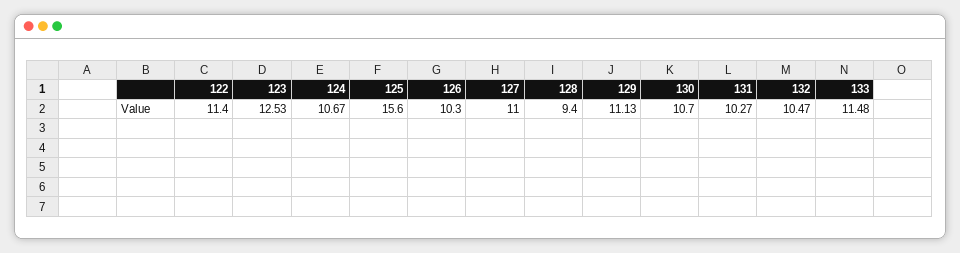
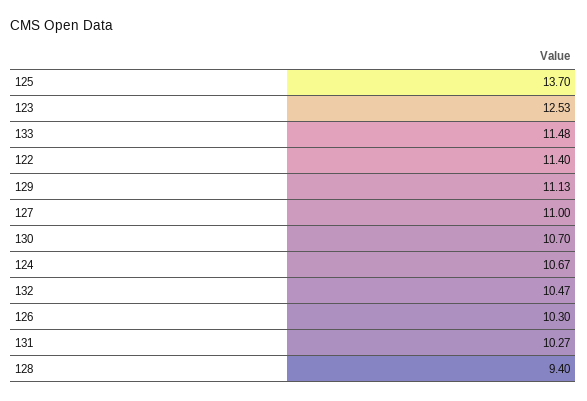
  {
    "122": 11.4,
    "123": 12.53,
    "124": 10.67,
-   "125": 15.6,
+   "125": 13.7,
    "126": 10.3,
    "127": 11,
    "128": 9.4,
    "129": 11.13,
    "130": 10.7,
    "131": 10.27,
    "132": 10.47,
    "133": 11.48
  }

